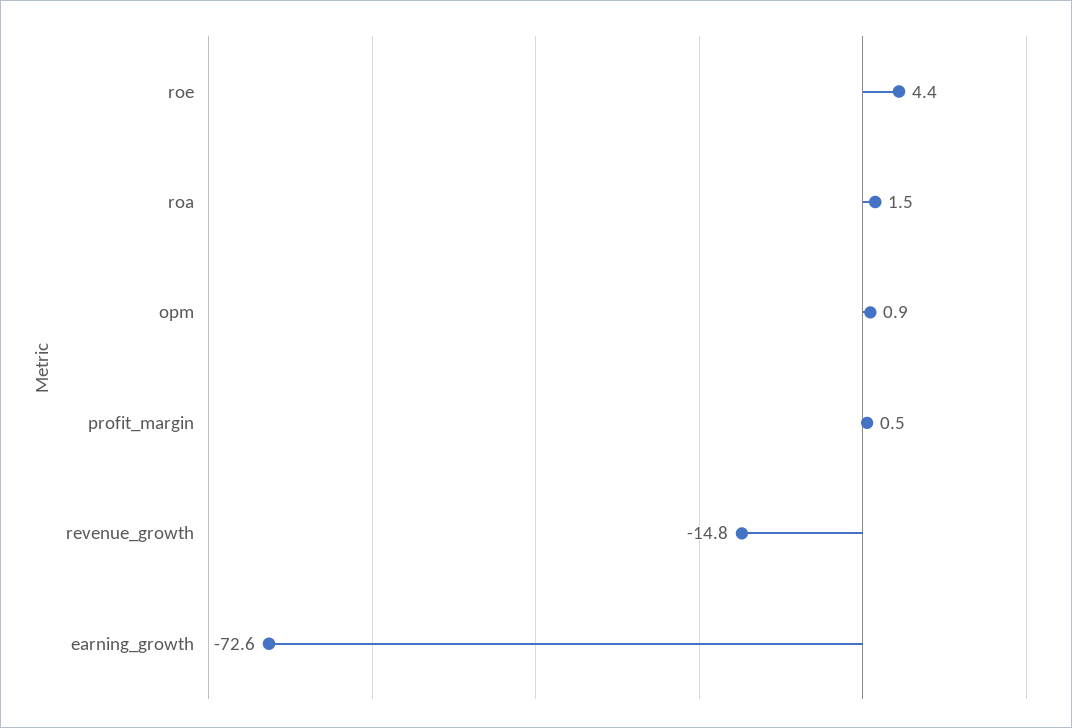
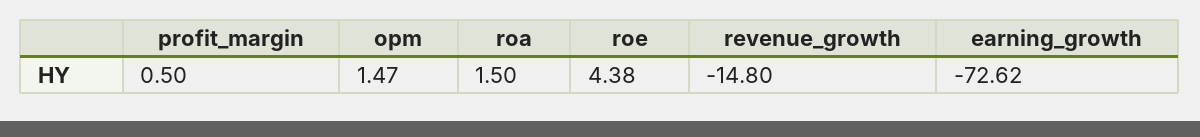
  {
    "roe": 4.38,
    "roa": 1.5,
-   "opm": 0.9,
+   "opm": 1.47,
    "profit_margin": 0.5,
    "revenue_growth": -14.8,
    "earning_growth": -72.62
  }

